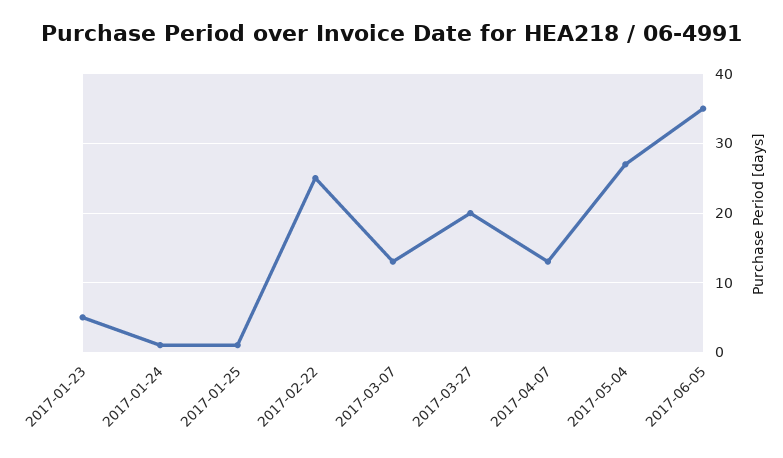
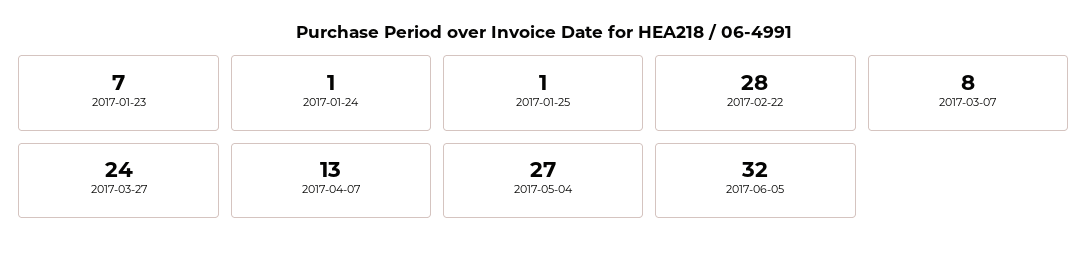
  {
-   "2017-01-23": 5,
+   "2017-01-23": 7,
    "2017-01-24": 1,
    "2017-01-25": 1,
-   "2017-02-22": 25,
+   "2017-02-22": 28,
-   "2017-03-07": 13,
+   "2017-03-07": 8,
-   "2017-03-27": 20,
+   "2017-03-27": 24,
    "2017-04-07": 13,
    "2017-05-04": 27,
-   "2017-06-05": 35
+   "2017-06-05": 32
  }

